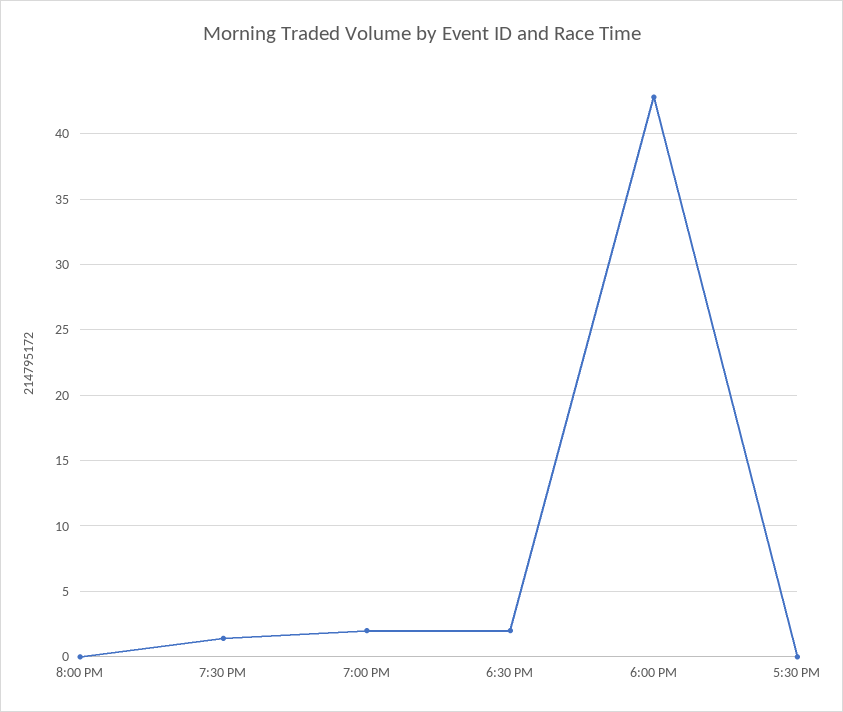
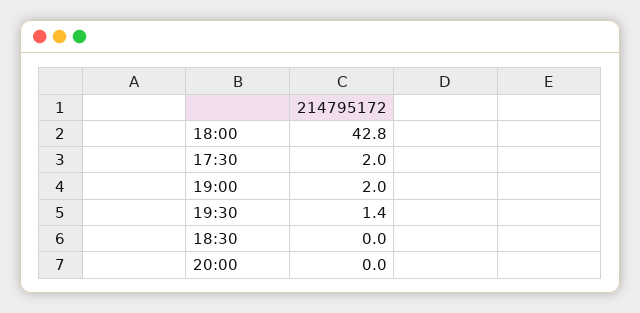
  {
    "8:00 PM": 0,
    "7:30 PM": 1.4,
    "7:00 PM": 2,
-   "6:30 PM": 2,
+   "6:30 PM": 0,
    "6:00 PM": 42.8,
-   "5:30 PM": 0
+   "5:30 PM": 2
  }

